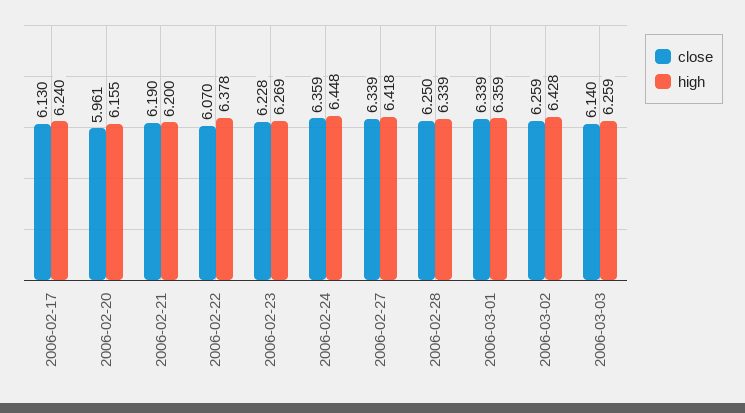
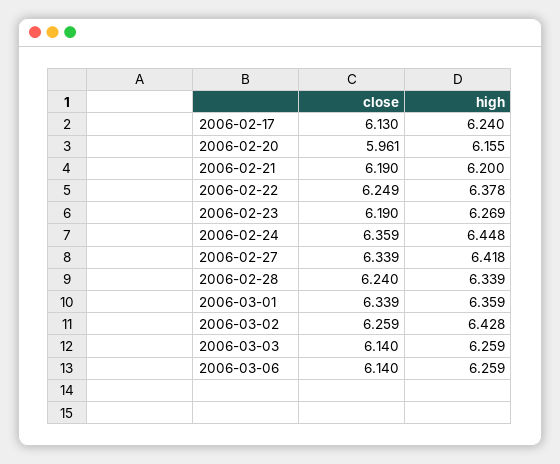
  {
    "close": {
      "2006-02-17": 6.13,
      "2006-02-20": 5.961,
      "2006-02-21": 6.19,
-     "2006-02-22": 6.07,
+     "2006-02-22": 6.249,
-     "2006-02-23": 6.228,
+     "2006-02-23": 6.19,
      "2006-02-24": 6.359,
      "2006-02-27": 6.339,
-     "2006-02-28": 6.25,
+     "2006-02-28": 6.24,
      "2006-03-01": 6.339,
      "2006-03-02": 6.259,
-     "2006-03-03": 6.14
+     "2006-03-03": 6.14,
+     "2006-03-06": 6.14
    },
    "high": {
      "2006-02-17": 6.24,
      "2006-02-20": 6.155,
      "2006-02-21": 6.2,
      "2006-02-22": 6.378,
      "2006-02-23": 6.269,
      "2006-02-24": 6.448,
      "2006-02-27": 6.418,
      "2006-02-28": 6.339,
      "2006-03-01": 6.359,
      "2006-03-02": 6.428,
-     "2006-03-03": 6.259
+     "2006-03-03": 6.259,
+     "2006-03-06": 6.259
    }
  }

